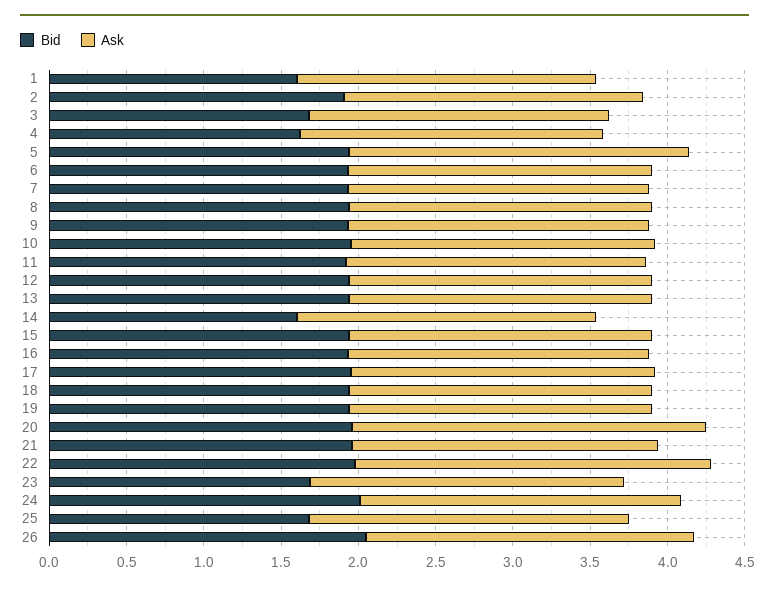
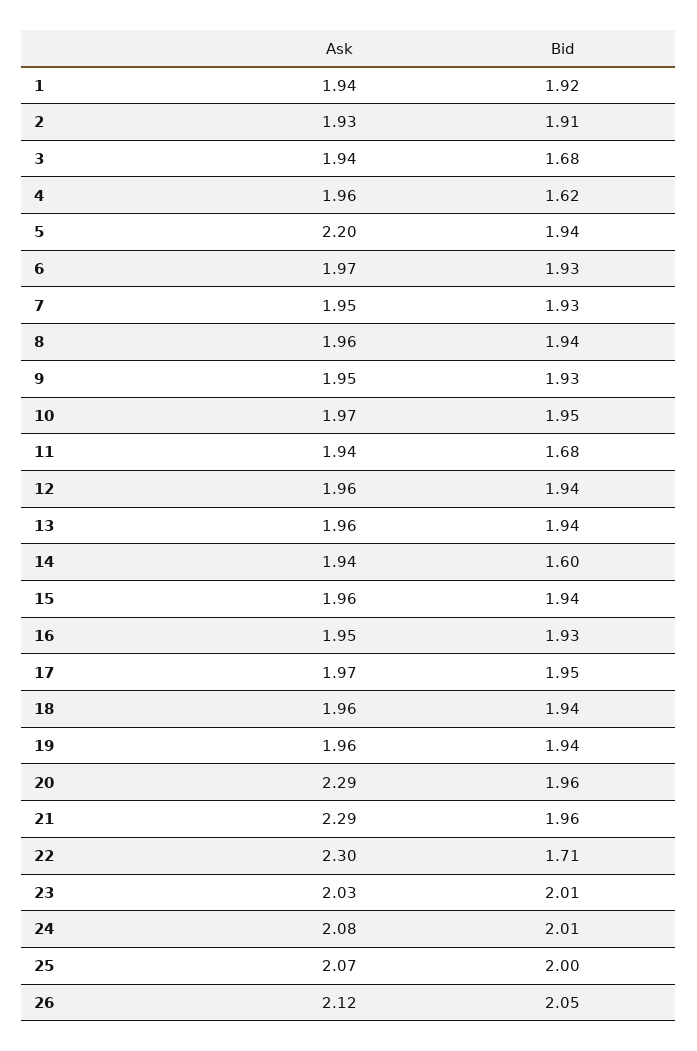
  {
    "Bid": {
-     "1": 1.6,
+     "1": 1.92,
      "2": 1.91,
      "3": 1.68,
      "4": 1.62,
      "5": 1.94,
      "6": 1.93,
      "7": 1.93,
      "8": 1.94,
      "9": 1.93,
      "10": 1.95,
-     "11": 1.9,
+     "11": 1.68,
      "12": 1.94,
      "13": 1.94,
      "14": 1.6,
      "15": 1.94,
      "16": 1.93,
      "17": 1.95,
      "18": 1.94,
      "19": 1.94,
      "20": 1.96,
      "21": 1.96,
-     "22": 2,
+     "22": 1.71,
-     "23": 1.7,
+     "23": 2.01,
      "24": 2.01,
-     "25": 1.7,
+     "25": 2,
      "26": 2.05
    },
    "Ask": {
      "1": 1.94,
      "2": 1.93,
      "3": 1.94,
      "4": 1.96,
      "5": 2.2,
      "6": 1.97,
      "7": 1.95,
      "8": 1.96,
      "9": 1.95,
      "10": 1.97,
      "11": 1.94,
      "12": 1.96,
      "13": 1.96,
      "14": 1.94,
      "15": 1.96,
      "16": 1.95,
      "17": 1.97,
      "18": 1.96,
      "19": 1.96,
      "20": 2.29,
-     "21": 2,
+     "21": 2.29,
      "22": 2.3,
      "23": 2.03,
      "24": 2.08,
      "25": 2.07,
      "26": 2.12
    }
  }

